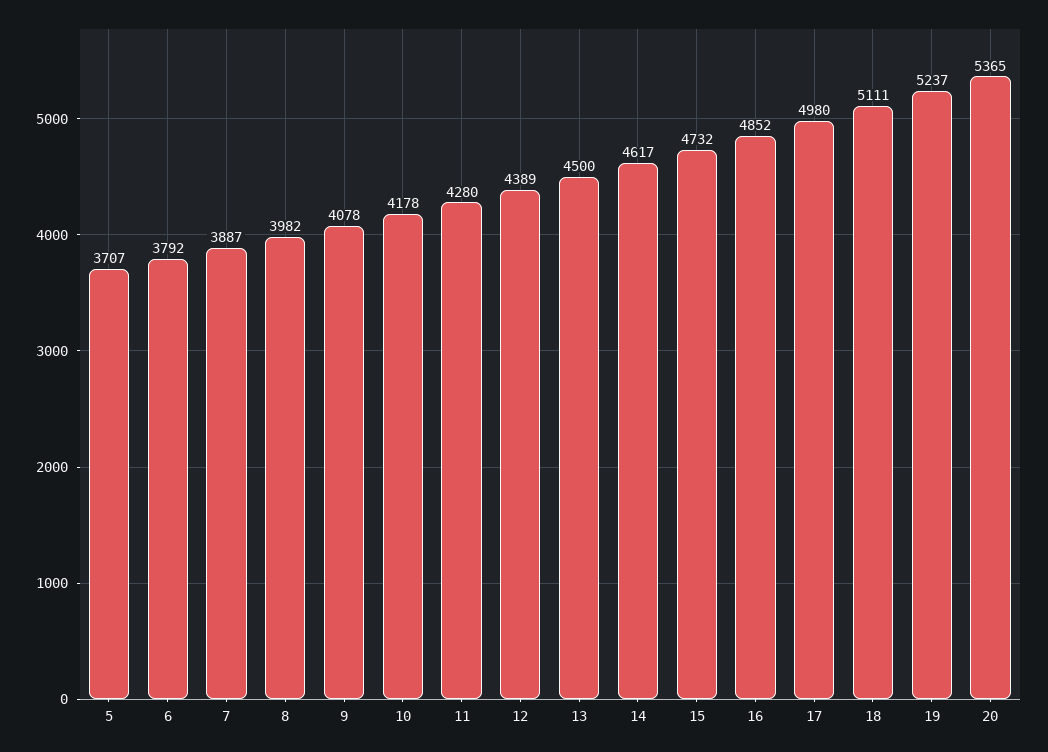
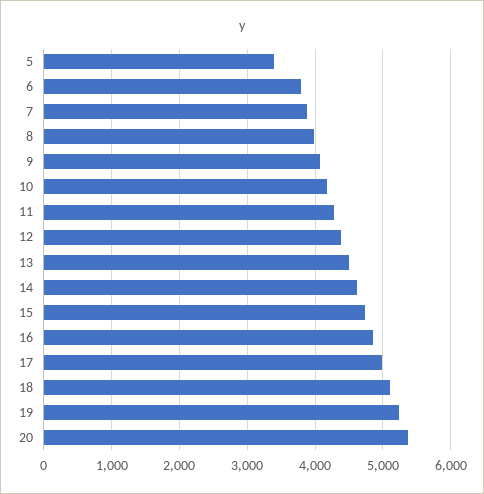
  {
-   "5": 3707,
+   "5": 3400,
    "6": 3792,
    "7": 3887,
    "8": 3982,
    "9": 4078,
    "10": 4178,
    "11": 4280,
    "12": 4389,
    "13": 4500,
    "14": 4617,
    "15": 4732,
    "16": 4852,
    "17": 4980,
    "18": 5111,
    "19": 5237,
    "20": 5365
  }

